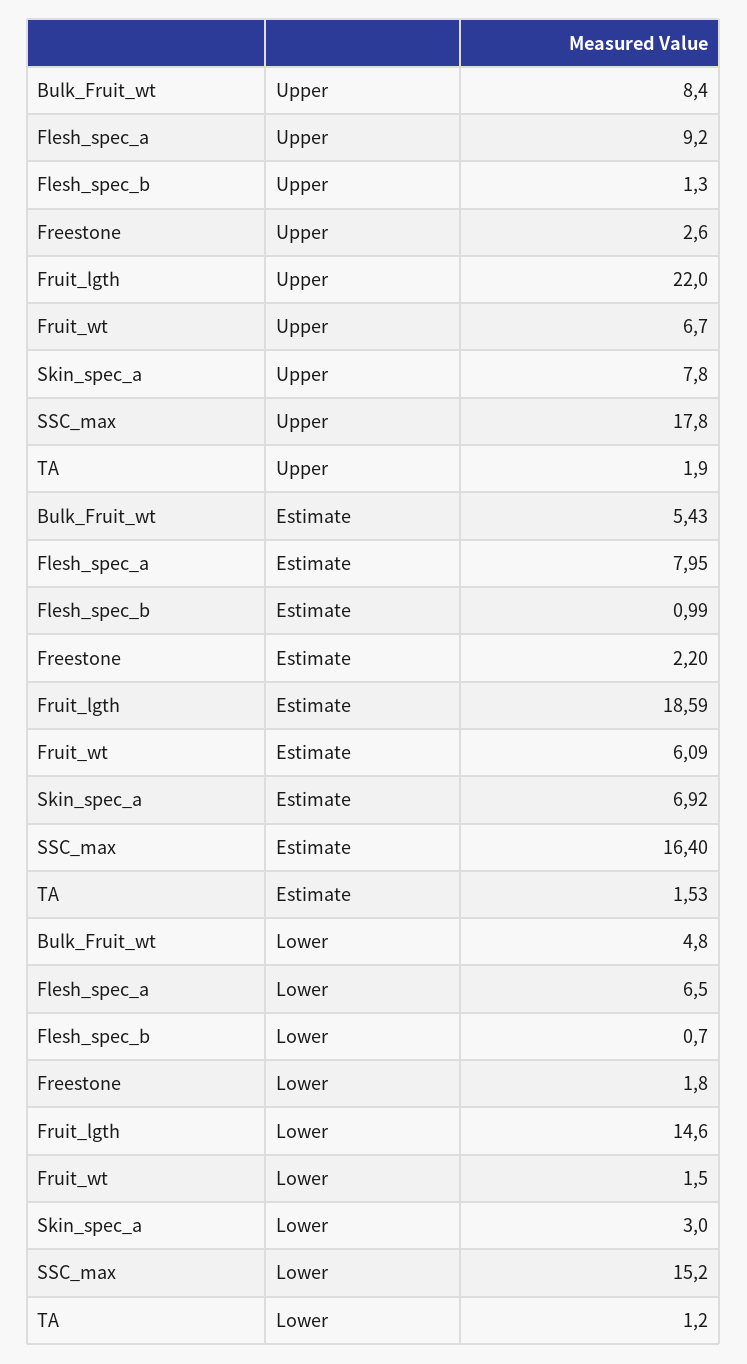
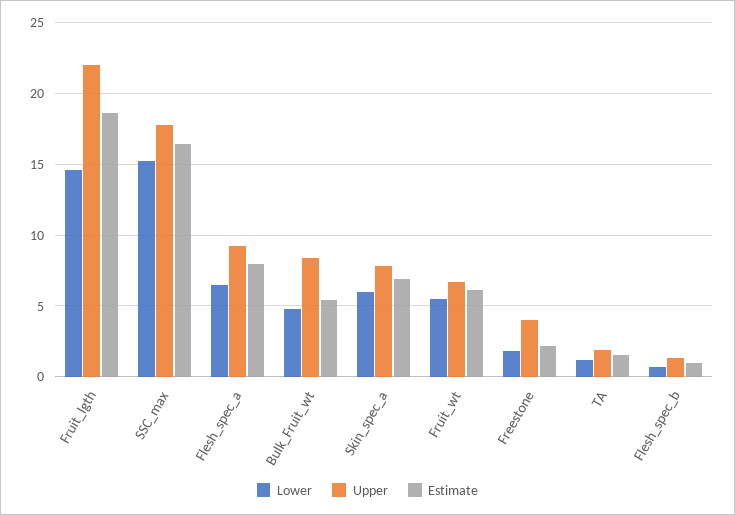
  {
    "Upper": {
      "Bulk_Fruit_wt": 8.4,
      "Flesh_spec_a": 9.2,
      "Flesh_spec_b": 1.3,
-     "Freestone": 2.6,
+     "Freestone": 4,
      "Fruit_lgth": 22,
      "Fruit_wt": 6.7,
      "Skin_spec_a": 7.8,
      "SSC_max": 17.8,
      "TA": 1.9
    },
    "Estimate": {
      "Bulk_Fruit_wt": 5.43,
      "Flesh_spec_a": 7.95,
      "Flesh_spec_b": 0.99,
      "Freestone": 2.2,
      "Fruit_lgth": 18.59,
      "Fruit_wt": 6.09,
      "Skin_spec_a": 6.92,
      "SSC_max": 16.4,
      "TA": 1.53
    },
    "Lower": {
      "Bulk_Fruit_wt": 4.8,
      "Flesh_spec_a": 6.5,
      "Flesh_spec_b": 0.7,
      "Freestone": 1.8,
      "Fruit_lgth": 14.6,
-     "Fruit_wt": 1.5,
+     "Fruit_wt": 5.5,
-     "Skin_spec_a": 3,
+     "Skin_spec_a": 6,
      "SSC_max": 15.2,
      "TA": 1.2
    }
  }

